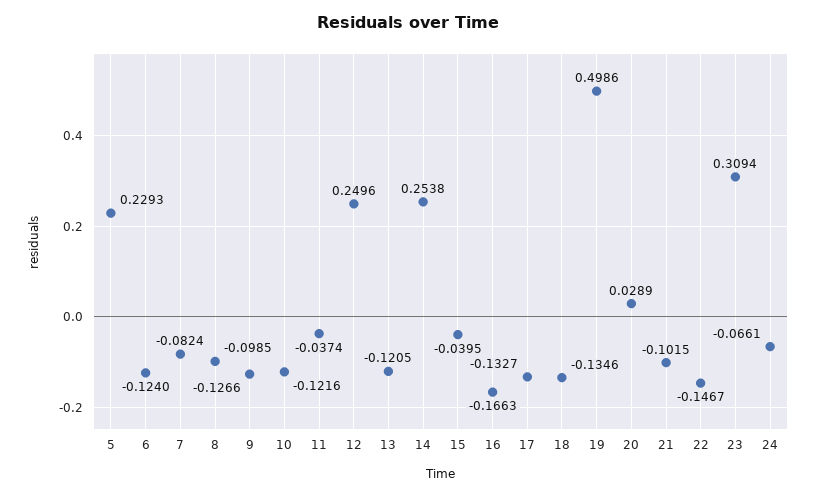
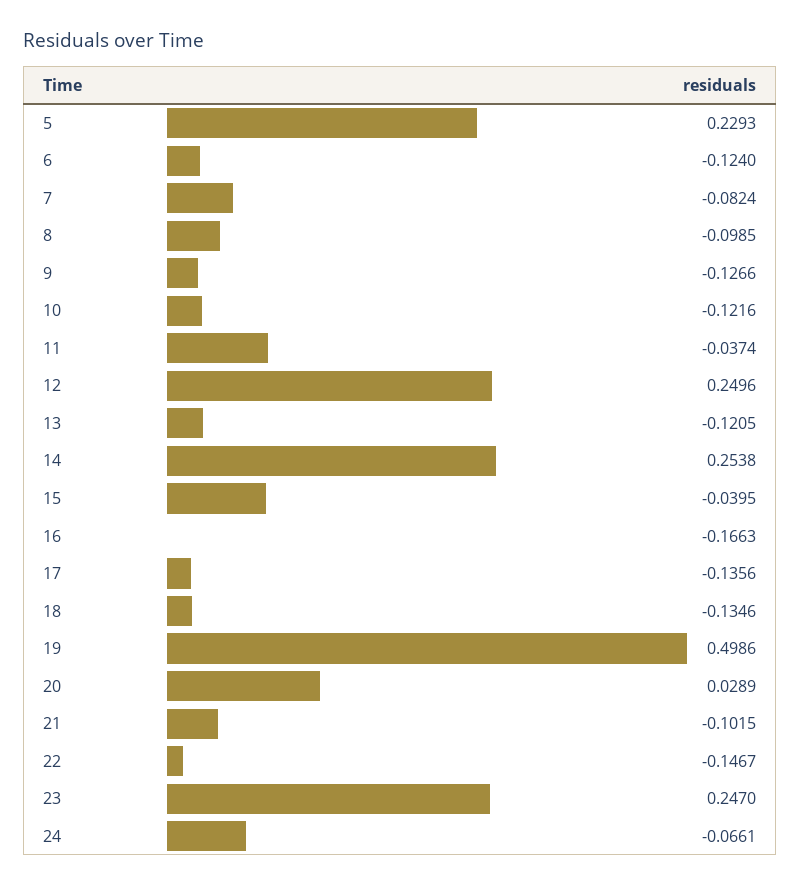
  {
    "5": 0.2293,
    "6": -0.124,
    "7": -0.0824,
    "8": -0.0985,
    "9": -0.1266,
    "10": -0.1216,
    "11": -0.0374,
    "12": 0.2496,
    "13": -0.1205,
    "14": 0.2538,
    "15": -0.0395,
    "16": -0.1663,
-   "17": -0.1327,
+   "17": -0.1356,
    "18": -0.1346,
    "19": 0.4986,
    "20": 0.0289,
    "21": -0.1015,
    "22": -0.1467,
-   "23": 0.3094,
+   "23": 0.247,
    "24": -0.0661
  }

